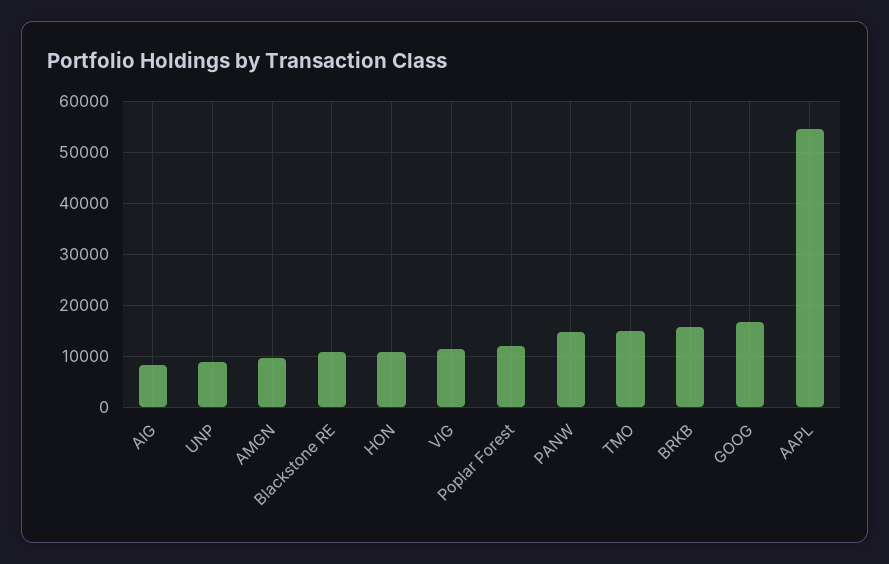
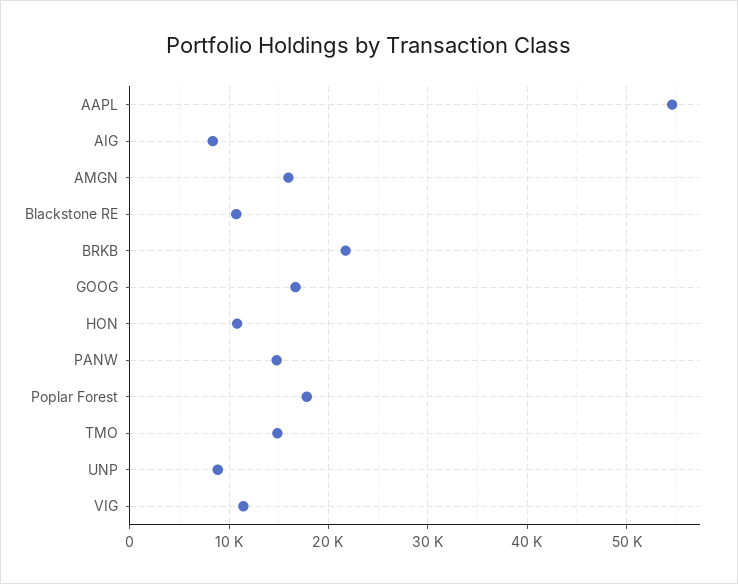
  {
    "AIG": 8000,
    "UNP": 9000,
-   "AMGN": 10000,
+   "AMGN": 16000,
    "Blackstone RE": 11000,
    "HON": 11000,
    "VIG": 11000,
-   "Poplar Forest": 12000,
+   "Poplar Forest": 18000,
    "PANW": 15000,
    "TMO": 15000,
-   "BRKB": 16000,
+   "BRKB": 22000,
    "GOOG": 17000,
    "AAPL": 55000
  }

